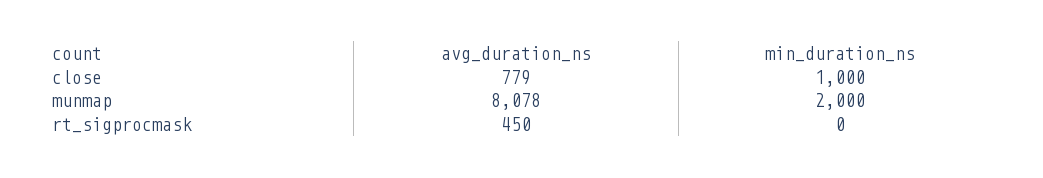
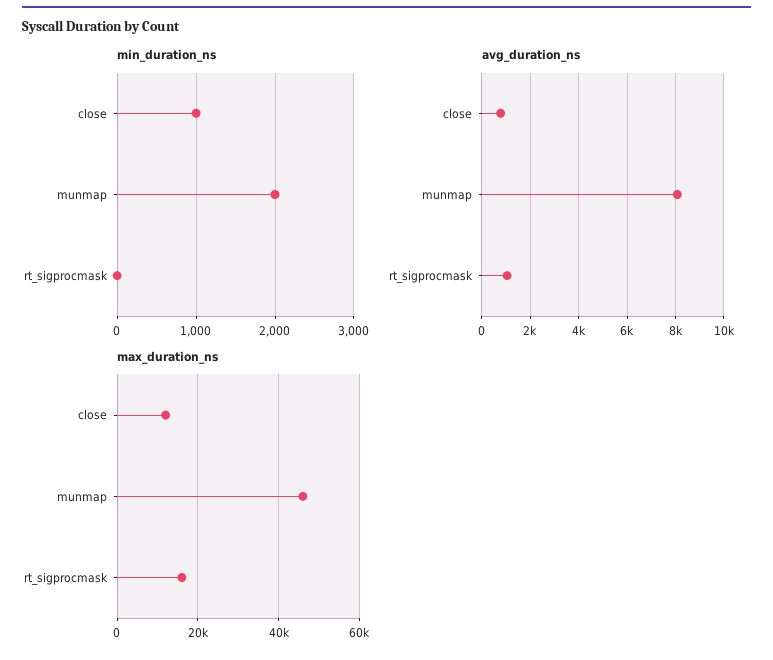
  {
    "avg_duration_ns": {
      "close": 779,
      "munmap": 8078,
-     "rt_sigprocmask": 450
+     "rt_sigprocmask": 1000
    },
    "min_duration_ns": {
      "close": 1000,
      "munmap": 2000,
      "rt_sigprocmask": 0
-   }
+   },
+   "max_duration_ns": {
+     "close": 12000,
+     "munmap": 46000,
+     "rt_sigprocmask": 16000
+   }
  }

